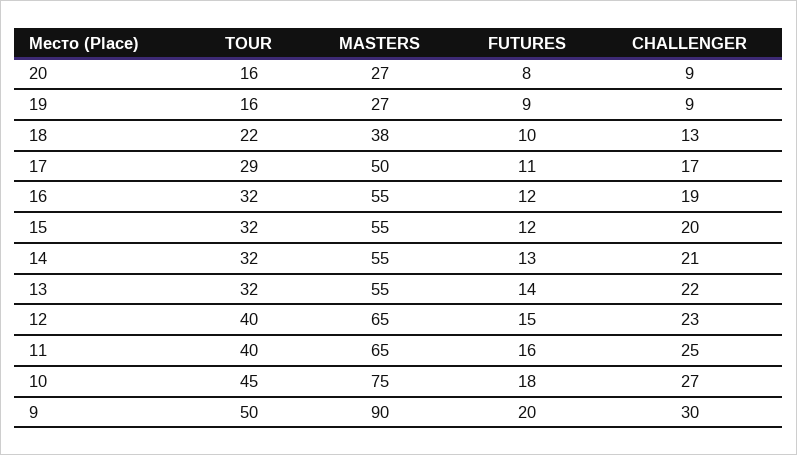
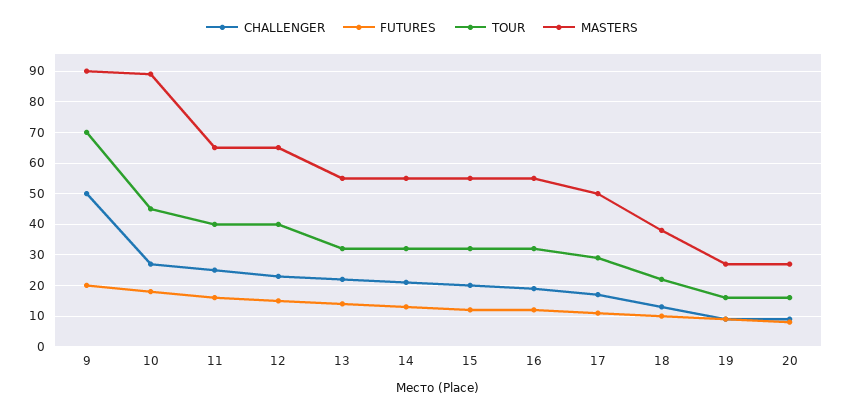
  {
    "TOUR": {
      "20": 16,
      "19": 16,
      "18": 22,
      "17": 29,
      "16": 32,
      "15": 32,
      "14": 32,
      "13": 32,
      "12": 40,
      "11": 40,
      "10": 45,
-     "9": 50
+     "9": 70
    },
    "MASTERS": {
      "20": 27,
      "19": 27,
      "18": 38,
      "17": 50,
      "16": 55,
      "15": 55,
      "14": 55,
      "13": 55,
      "12": 65,
      "11": 65,
-     "10": 75,
+     "10": 90,
      "9": 90
    },
    "FUTURES": {
      "20": 8,
      "19": 9,
      "18": 10,
      "17": 11,
      "16": 12,
      "15": 12,
      "14": 13,
      "13": 14,
      "12": 15,
      "11": 16,
      "10": 18,
      "9": 20
    },
    "CHALLENGER": {
      "20": 9,
      "19": 9,
      "18": 13,
      "17": 17,
      "16": 19,
      "15": 20,
      "14": 21,
      "13": 22,
      "12": 23,
      "11": 25,
      "10": 27,
-     "9": 30
+     "9": 50
    }
  }

